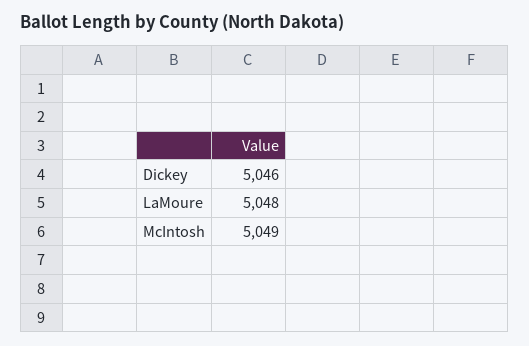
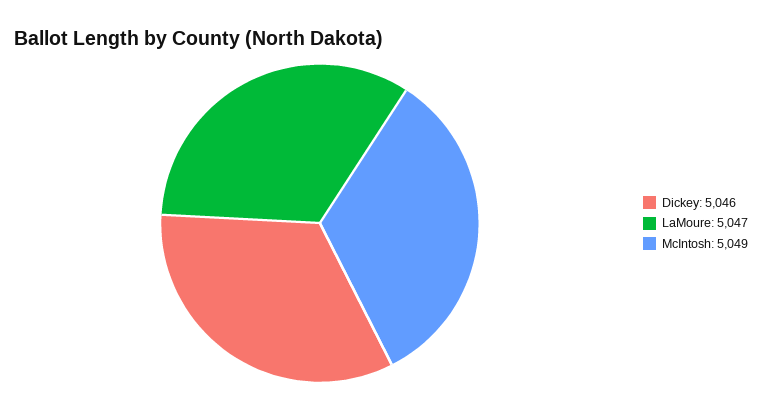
  {
    "Dickey": 5046,
-   "LaMoure": 5048,
+   "LaMoure": 5047,
    "McIntosh": 5049
  }

